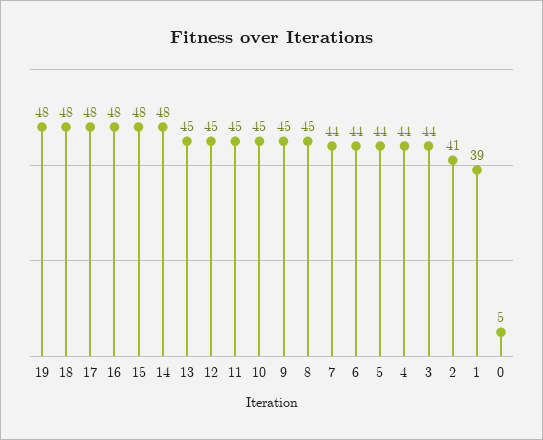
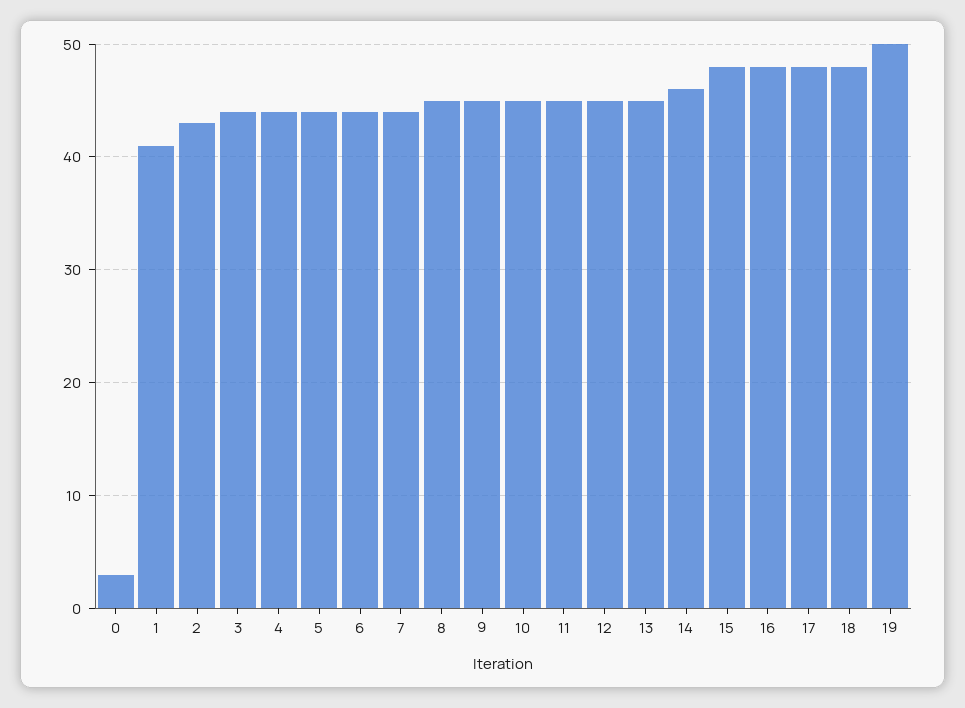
  {
-   "19": 48,
+   "19": 50,
    "18": 48,
    "17": 48,
    "16": 48,
    "15": 48,
-   "14": 48,
+   "14": 46,
    "13": 45,
    "12": 45,
    "11": 45,
    "10": 45,
    "9": 45,
    "8": 45,
    "7": 44,
    "6": 44,
    "5": 44,
    "4": 44,
    "3": 44,
-   "2": 41,
+   "2": 43,
-   "1": 39,
+   "1": 41,
-   "0": 5
+   "0": 3
  }

